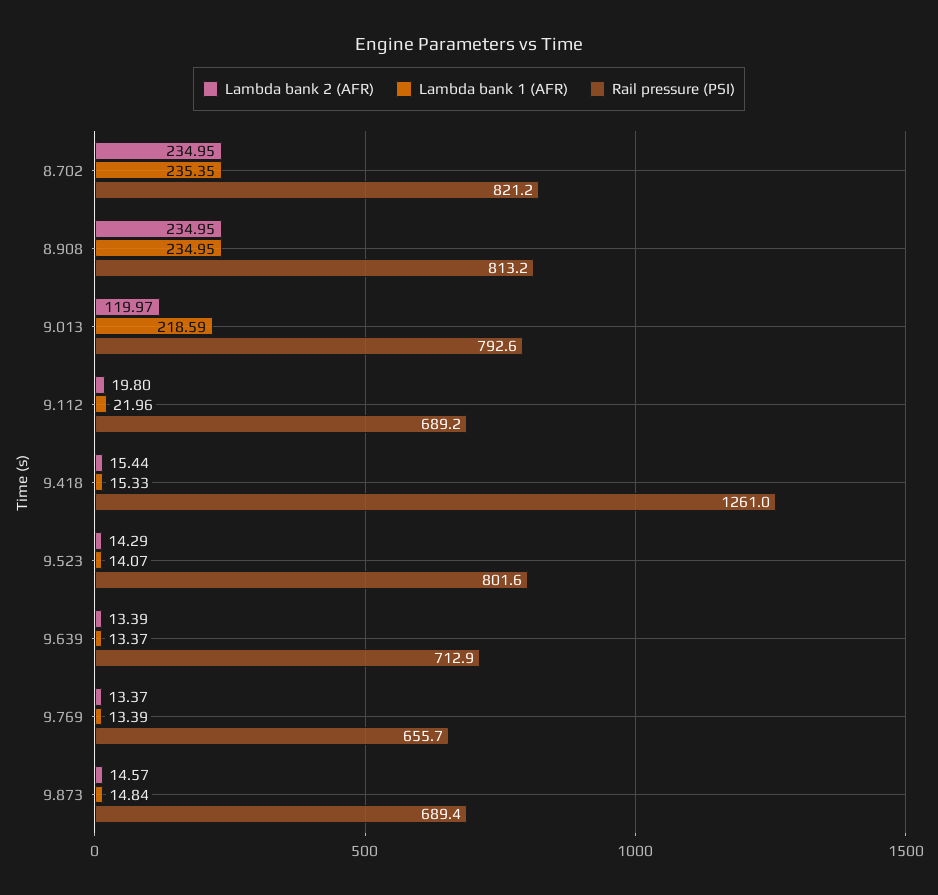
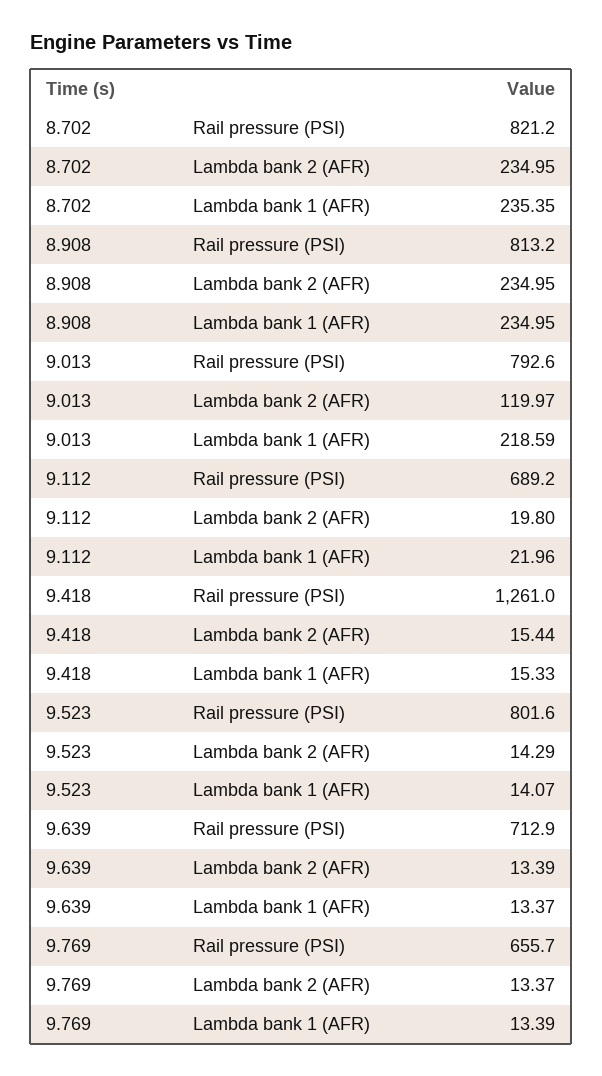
  {
    "Lambda bank 2 (AFR)": {
      "8.702": 234.95,
      "8.908": 234.95,
      "9.013": 119.97,
      "9.112": 19.8,
      "9.418": 15.44,
      "9.523": 14.29,
      "9.639": 13.39,
-     "9.769": 13.37,
+     "9.769": 13.37
-     "9.873": 14.57
    },
    "Lambda bank 1 (AFR)": {
      "8.702": 235.35,
      "8.908": 234.95,
      "9.013": 218.59,
      "9.112": 21.96,
      "9.418": 15.33,
      "9.523": 14.07,
      "9.639": 13.37,
-     "9.769": 13.39,
+     "9.769": 13.39
-     "9.873": 14.84
    },
    "Rail pressure (PSI)": {
      "8.702": 821.2,
      "8.908": 813.2,
      "9.013": 792.6,
      "9.112": 689.2,
      "9.418": 1261,
      "9.523": 801.6,
      "9.639": 712.9,
-     "9.769": 655.7,
+     "9.769": 655.7
-     "9.873": 689.4
    }
  }

